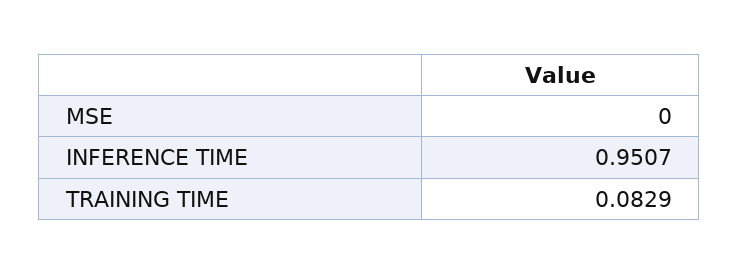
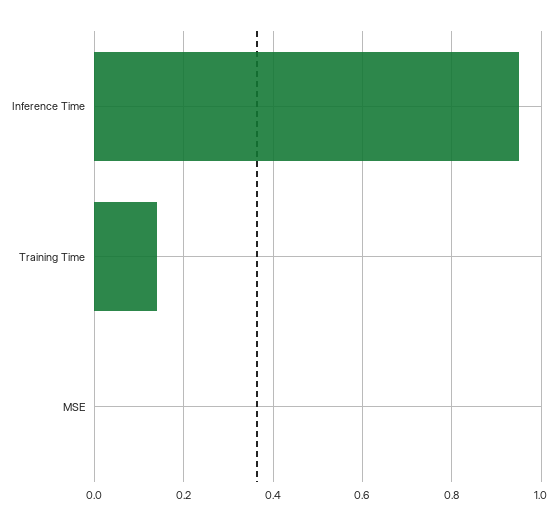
  {
    "MSE": 0,
    "INFERENCE TIME": 0.9507,
-   "TRAINING TIME": 0.0829
+   "TRAINING TIME": 0.14
  }

